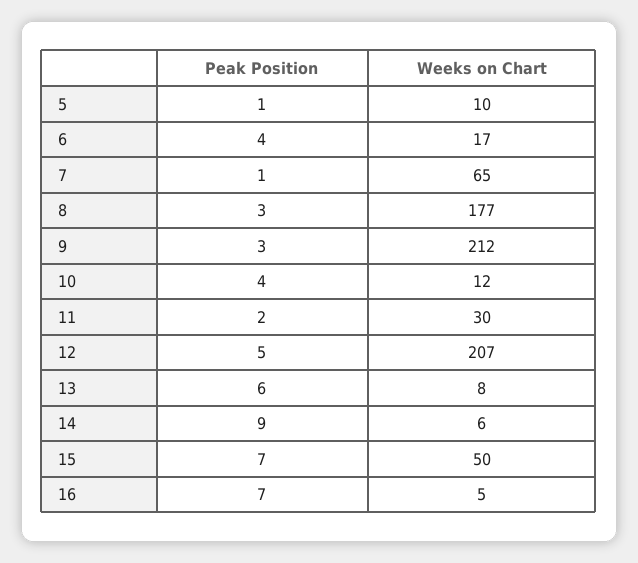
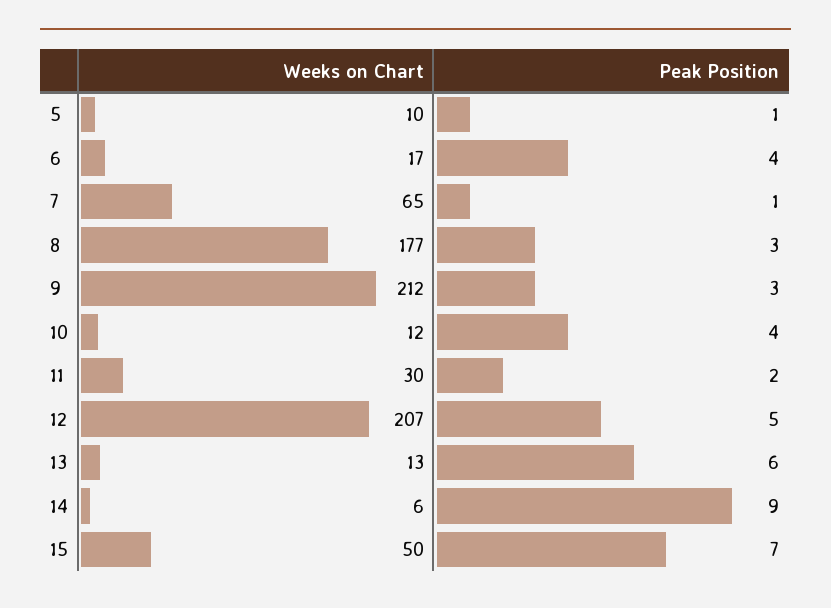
  {
    "Peak Position": {
      "5": 1,
      "6": 4,
      "7": 1,
      "8": 3,
      "9": 3,
      "10": 4,
      "11": 2,
      "12": 5,
      "13": 6,
      "14": 9,
-     "15": 7,
+     "15": 7
-     "16": 7
    },
    "Weeks on Chart": {
      "5": 10,
      "6": 17,
      "7": 65,
      "8": 177,
      "9": 212,
      "10": 12,
      "11": 30,
      "12": 207,
-     "13": 8,
+     "13": 13,
      "14": 6,
-     "15": 50,
+     "15": 50
-     "16": 5
    }
  }

